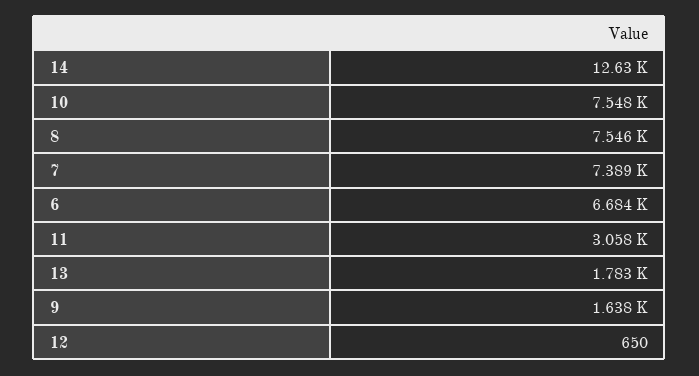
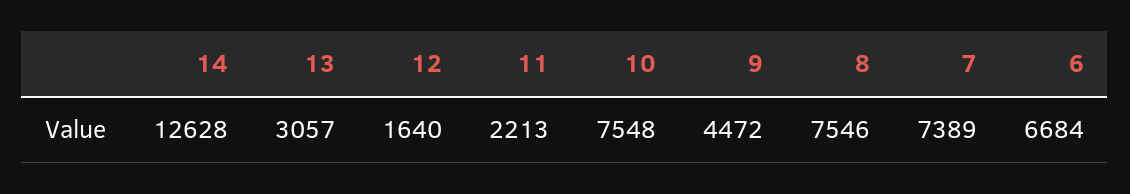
  {
    "14": 12628,
    "10": 7548,
    "8": 7546,
    "7": 7389,
    "6": 6684,
-   "11": 3058,
+   "11": 2213,
-   "13": 1783,
+   "13": 3057,
-   "9": 1638,
+   "9": 4472,
-   "12": 650
+   "12": 1640
  }

